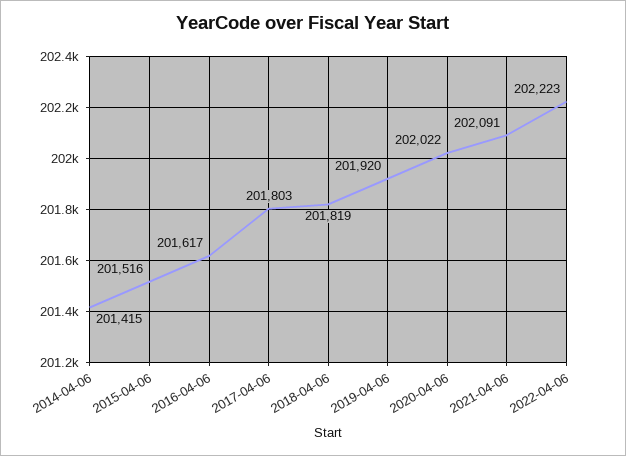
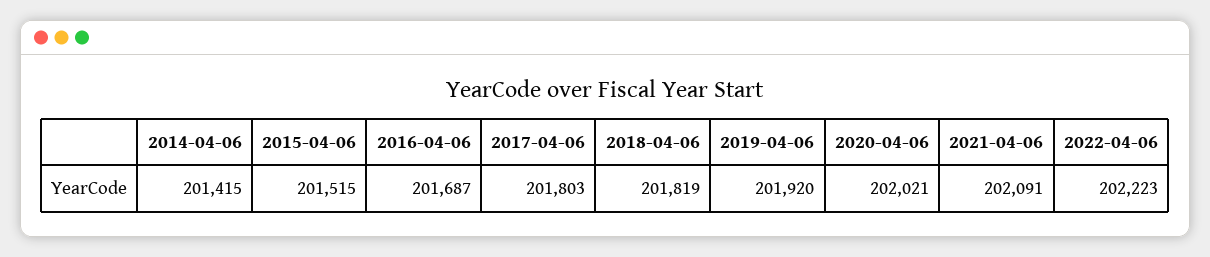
  {
    "2014-04-06": 201415,
-   "2015-04-06": 201516,
+   "2015-04-06": 201515,
-   "2016-04-06": 201617,
+   "2016-04-06": 201687,
    "2017-04-06": 201803,
    "2018-04-06": 201819,
    "2019-04-06": 201920,
-   "2020-04-06": 202022,
+   "2020-04-06": 202021,
    "2021-04-06": 202091,
    "2022-04-06": 202223
  }

